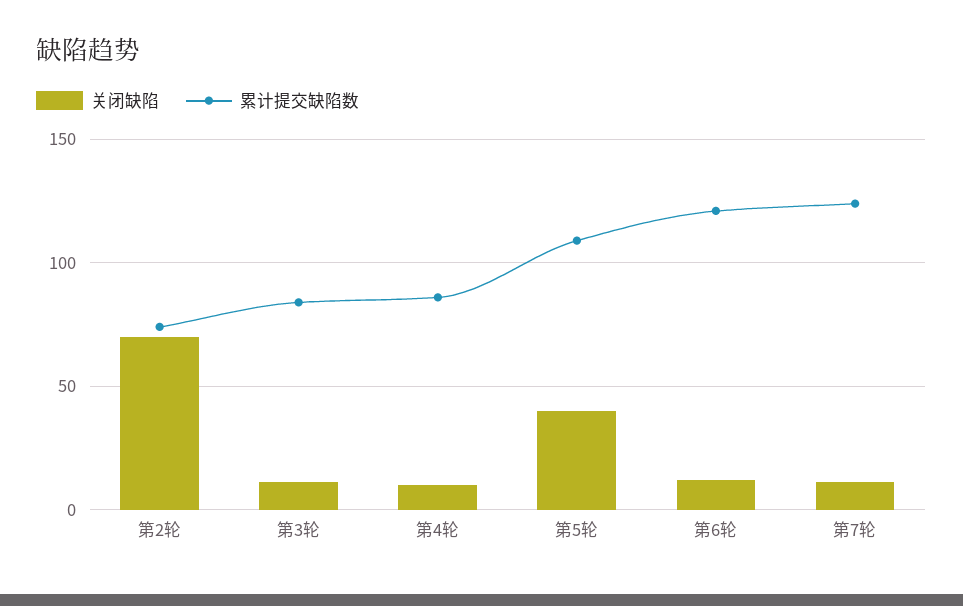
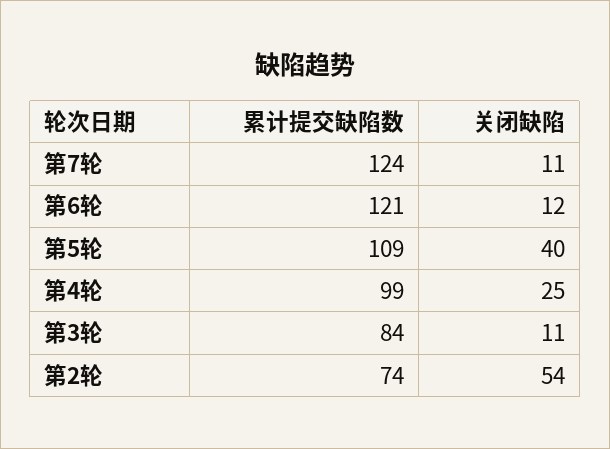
  {
    "关闭缺陷": {
-     "第2轮": 70,
+     "第2轮": 54,
      "第3轮": 11,
-     "第4轮": 10,
+     "第4轮": 25,
      "第5轮": 40,
      "第6轮": 12,
      "第7轮": 11
    },
    "累计提交缺陷数": {
      "第2轮": 74,
      "第3轮": 84,
-     "第4轮": 85,
+     "第4轮": 99,
      "第5轮": 109,
      "第6轮": 121,
      "第7轮": 124
    }
  }

